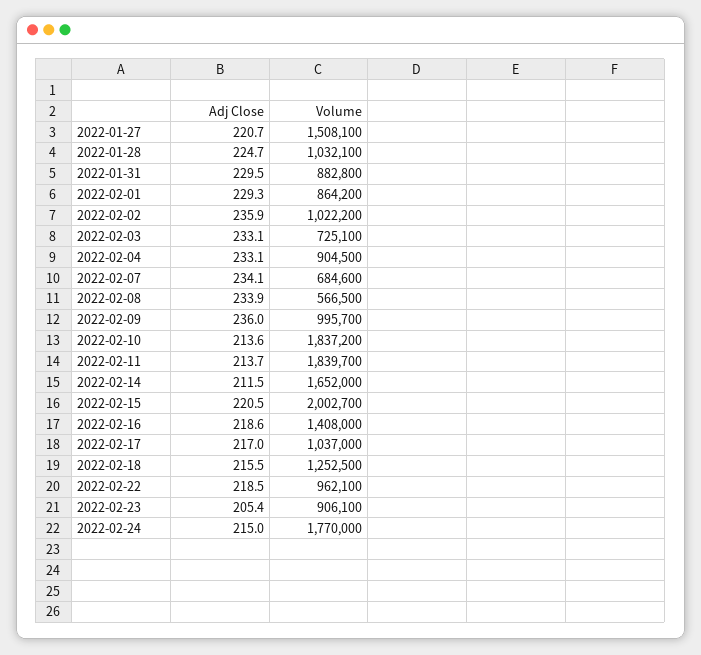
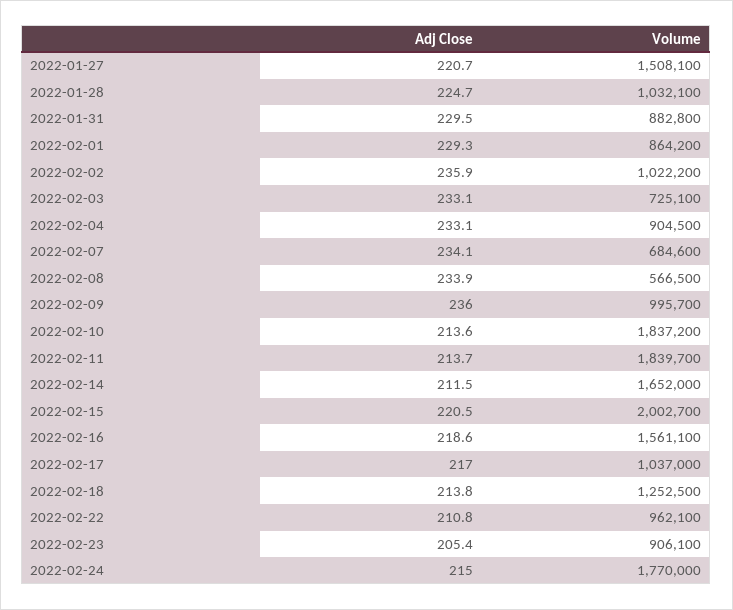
  {
    "Adj Close": {
      "2022-01-27": 220.7,
      "2022-01-28": 224.7,
      "2022-01-31": 229.5,
      "2022-02-01": 229.3,
      "2022-02-02": 235.9,
      "2022-02-03": 233.1,
      "2022-02-04": 233.1,
      "2022-02-07": 234.1,
      "2022-02-08": 233.9,
      "2022-02-09": 236,
      "2022-02-10": 213.6,
      "2022-02-11": 213.7,
      "2022-02-14": 211.5,
      "2022-02-15": 220.5,
      "2022-02-16": 218.6,
      "2022-02-17": 217,
-     "2022-02-18": 215.5,
+     "2022-02-18": 213.8,
-     "2022-02-22": 218.5,
+     "2022-02-22": 210.8,
      "2022-02-23": 205.4,
      "2022-02-24": 215
    },
    "Volume": {
      "2022-01-27": 1508100,
      "2022-01-28": 1032100,
      "2022-01-31": 882800,
      "2022-02-01": 864200,
      "2022-02-02": 1022200,
      "2022-02-03": 725100,
      "2022-02-04": 904500,
      "2022-02-07": 684600,
      "2022-02-08": 566500,
      "2022-02-09": 995700,
      "2022-02-10": 1837200,
      "2022-02-11": 1839700,
      "2022-02-14": 1652000,
      "2022-02-15": 2002700,
-     "2022-02-16": 1408000,
+     "2022-02-16": 1561100,
      "2022-02-17": 1037000,
      "2022-02-18": 1252500,
      "2022-02-22": 962100,
      "2022-02-23": 906100,
      "2022-02-24": 1770000
    }
  }

